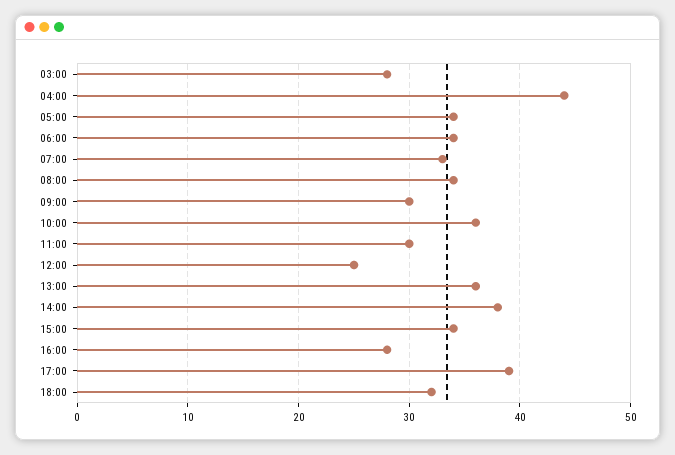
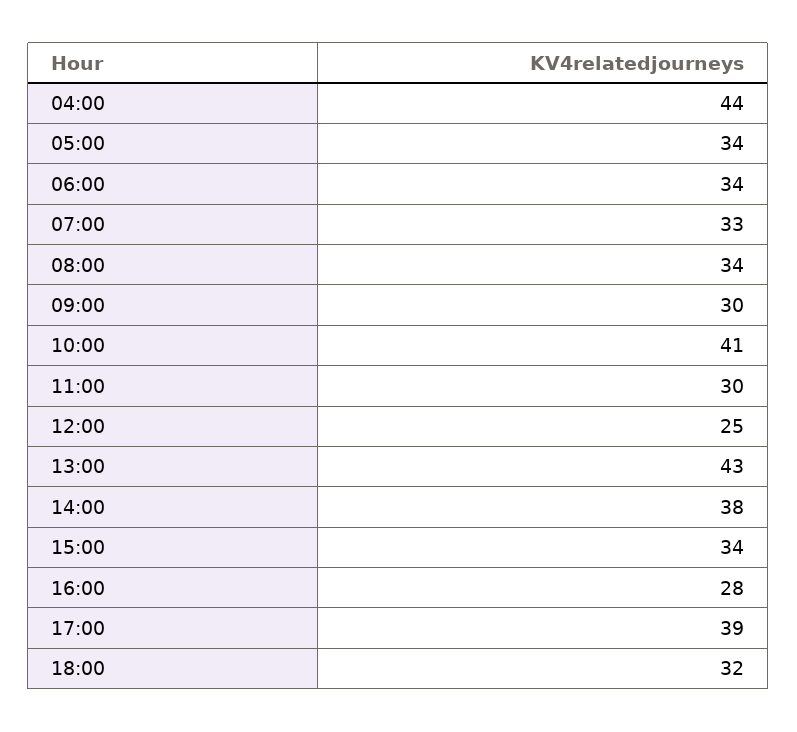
  {
-   "03:00": 28,
    "04:00": 44,
    "05:00": 34,
    "06:00": 34,
    "07:00": 33,
    "08:00": 34,
    "09:00": 30,
-   "10:00": 36,
+   "10:00": 41,
    "11:00": 30,
    "12:00": 25,
-   "13:00": 36,
+   "13:00": 43,
    "14:00": 38,
    "15:00": 34,
    "16:00": 28,
    "17:00": 39,
    "18:00": 32
  }

